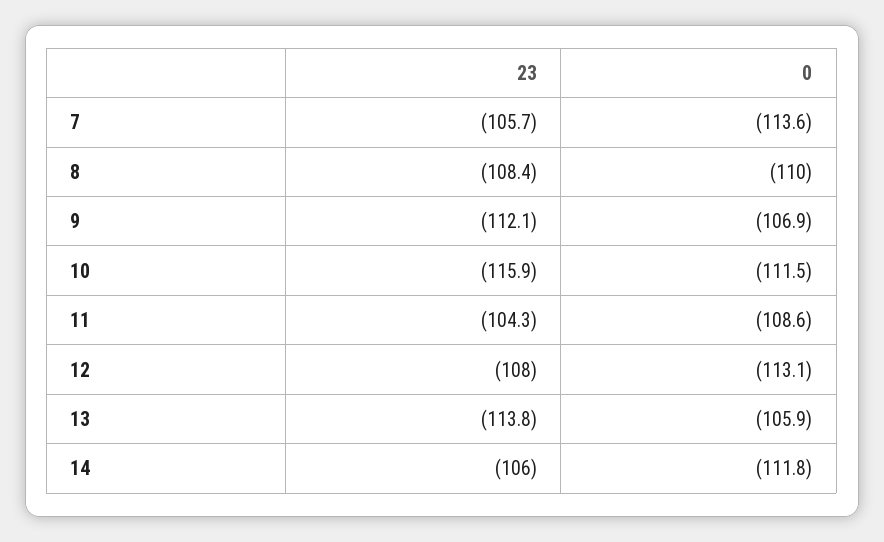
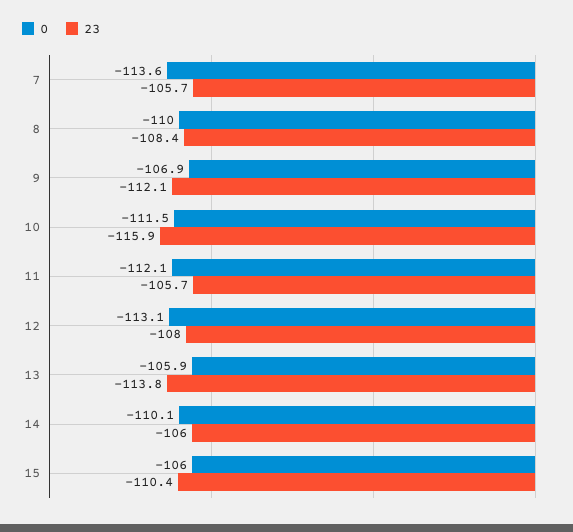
  {
    "23": {
      "7": -105.7,
      "8": -108.4,
      "9": -112.1,
      "10": -115.9,
-     "11": -104.3,
+     "11": -105.7,
      "12": -108,
      "13": -113.8,
-     "14": -106
+     "14": -106,
+     "15": -110.4
    },
    "0": {
      "7": -113.6,
      "8": -110,
      "9": -106.9,
      "10": -111.5,
-     "11": -108.6,
+     "11": -112.1,
      "12": -113.1,
      "13": -105.9,
-     "14": -111.8
+     "14": -110.1,
+     "15": -106
    }
  }

